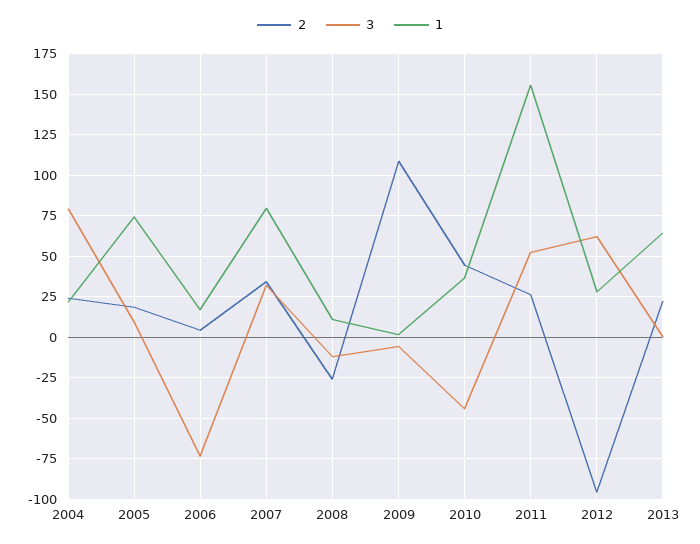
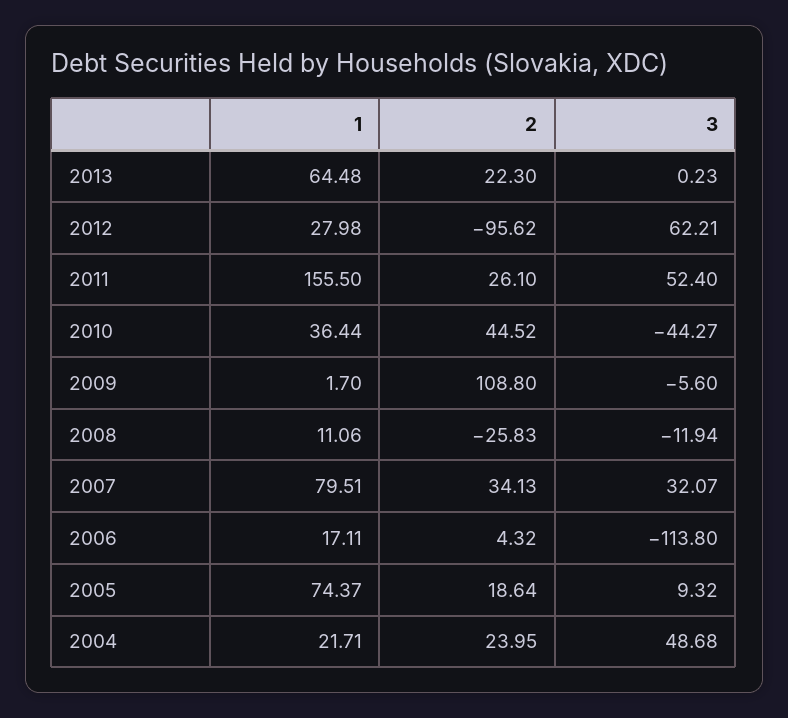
  {
    "2": {
      "2004": 23.95,
      "2005": 18.64,
      "2006": 4.32,
      "2007": 34.13,
      "2008": -25.83,
      "2009": 108.8,
      "2010": 44.52,
      "2011": 26.1,
      "2012": -95.62,
      "2013": 22.3
    },
    "3": {
-     "2004": 80,
+     "2004": 48.68,
      "2005": 9.32,
-     "2006": -75,
+     "2006": -113.8,
      "2007": 32.07,
      "2008": -11.94,
      "2009": -5.6,
      "2010": -44.27,
      "2011": 52.4,
      "2012": 62.21,
      "2013": 0.23
    },
    "1": {
      "2004": 21.71,
      "2005": 74.37,
      "2006": 17.11,
      "2007": 79.51,
      "2008": 11.06,
      "2009": 1.7,
      "2010": 36.44,
      "2011": 155.5,
      "2012": 27.98,
      "2013": 64.48
    }
  }

